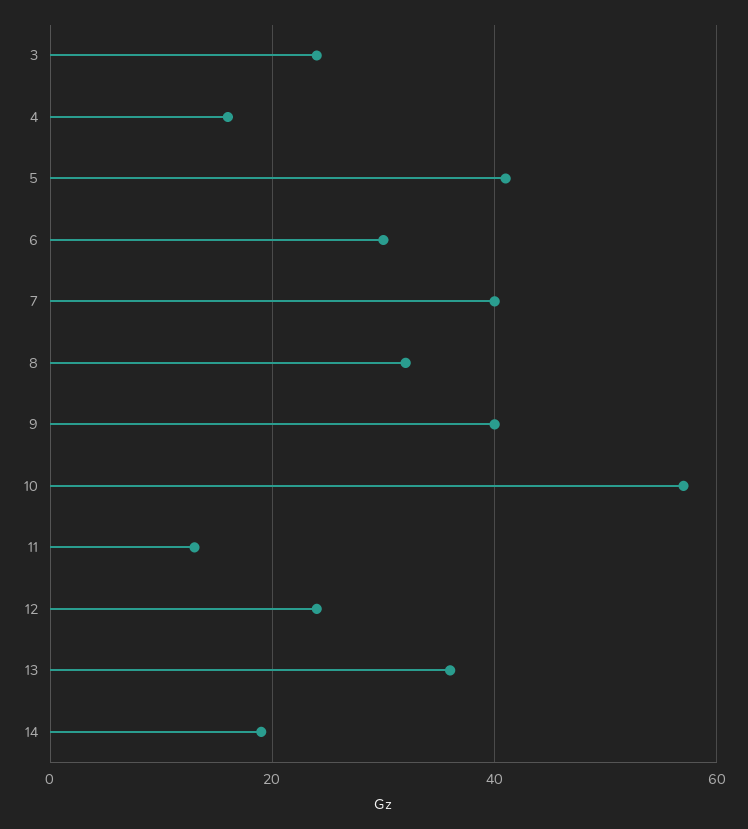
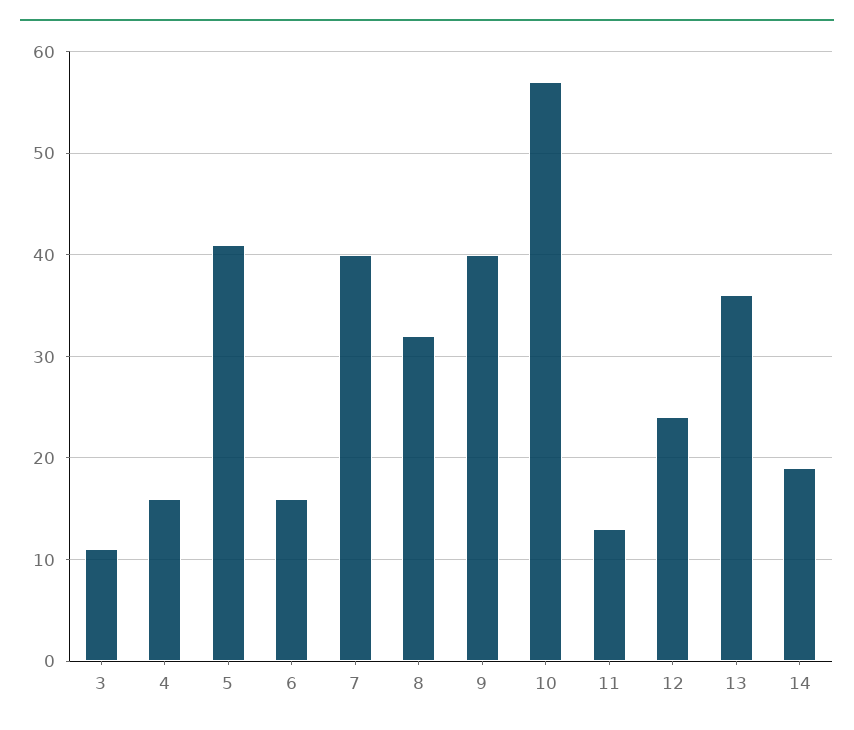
  {
-   "3": 25,
+   "3": 11,
    "4": 16,
    "5": 41,
-   "6": 30,
+   "6": 16,
    "7": 40,
    "8": 32,
    "9": 40,
    "10": 57,
    "11": 13,
    "12": 24,
    "13": 36,
    "14": 19
  }

